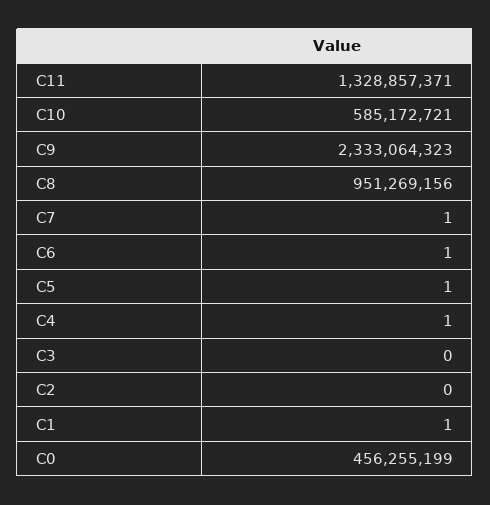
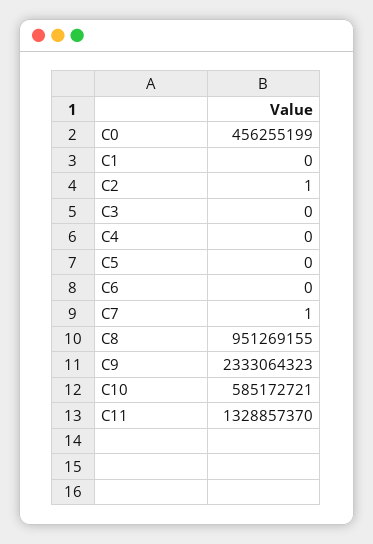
  {
-   "C11": 1328857371,
+   "C11": 1328857370,
    "C10": 585172721,
    "C9": 2333064323,
-   "C8": 951269156,
+   "C8": 951269155,
    "C7": 1,
-   "C6": 1,
+   "C6": 0,
-   "C5": 1,
+   "C5": 0,
-   "C4": 1,
+   "C4": 0,
    "C3": 0,
-   "C2": 0,
+   "C2": 1,
-   "C1": 1,
+   "C1": 0,
    "C0": 456255199
  }

